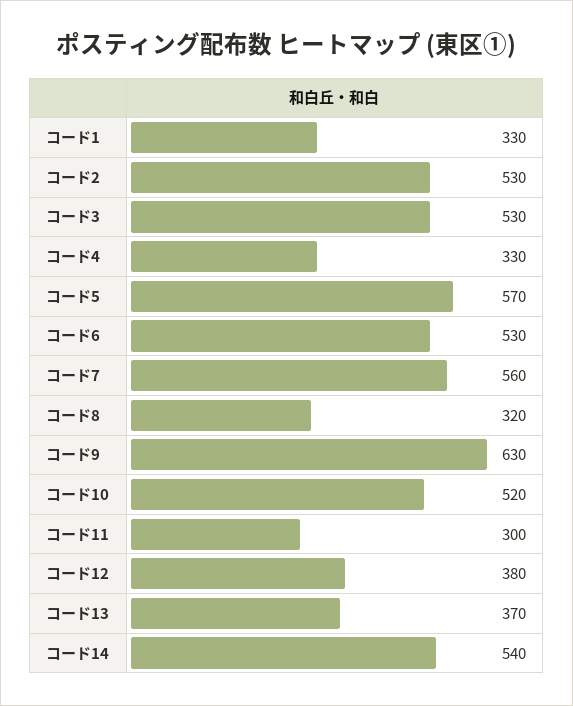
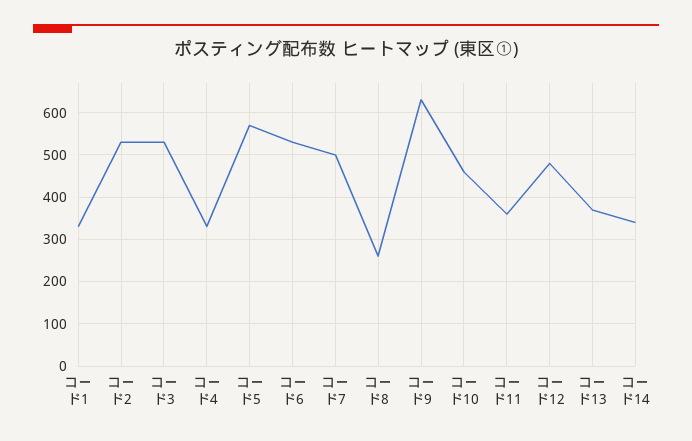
  {
    "コード1": 330,
    "コード2": 530,
    "コード3": 530,
    "コード4": 330,
    "コード5": 570,
    "コード6": 530,
-   "コード7": 560,
+   "コード7": 500,
-   "コード8": 320,
+   "コード8": 260,
    "コード9": 630,
-   "コード10": 520,
+   "コード10": 460,
-   "コード11": 300,
+   "コード11": 360,
-   "コード12": 380,
+   "コード12": 480,
    "コード13": 370,
-   "コード14": 540
+   "コード14": 340
  }

